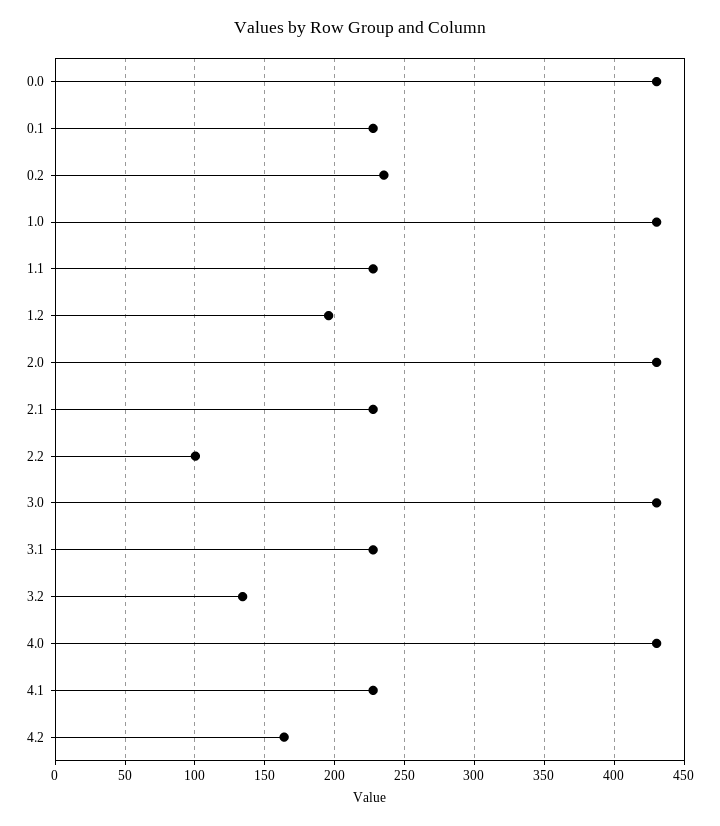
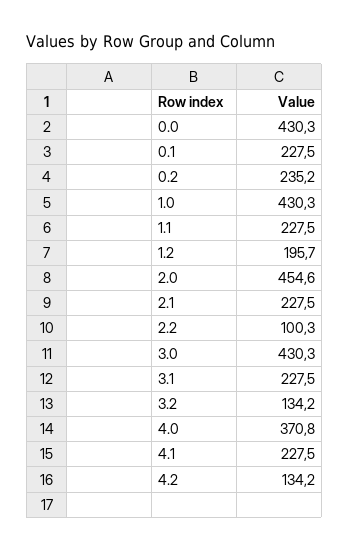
  {
    "0.0": 430.3,
    "0.1": 227.5,
    "0.2": 235.2,
    "1.0": 430.3,
    "1.1": 227.5,
    "1.2": 195.7,
-   "2.0": 430,
+   "2.0": 454.6,
    "2.1": 227.5,
    "2.2": 100.3,
    "3.0": 430.3,
    "3.1": 227.5,
    "3.2": 134.2,
-   "4.0": 430,
+   "4.0": 370.8,
    "4.1": 227.5,
-   "4.2": 165
+   "4.2": 134.2
  }

